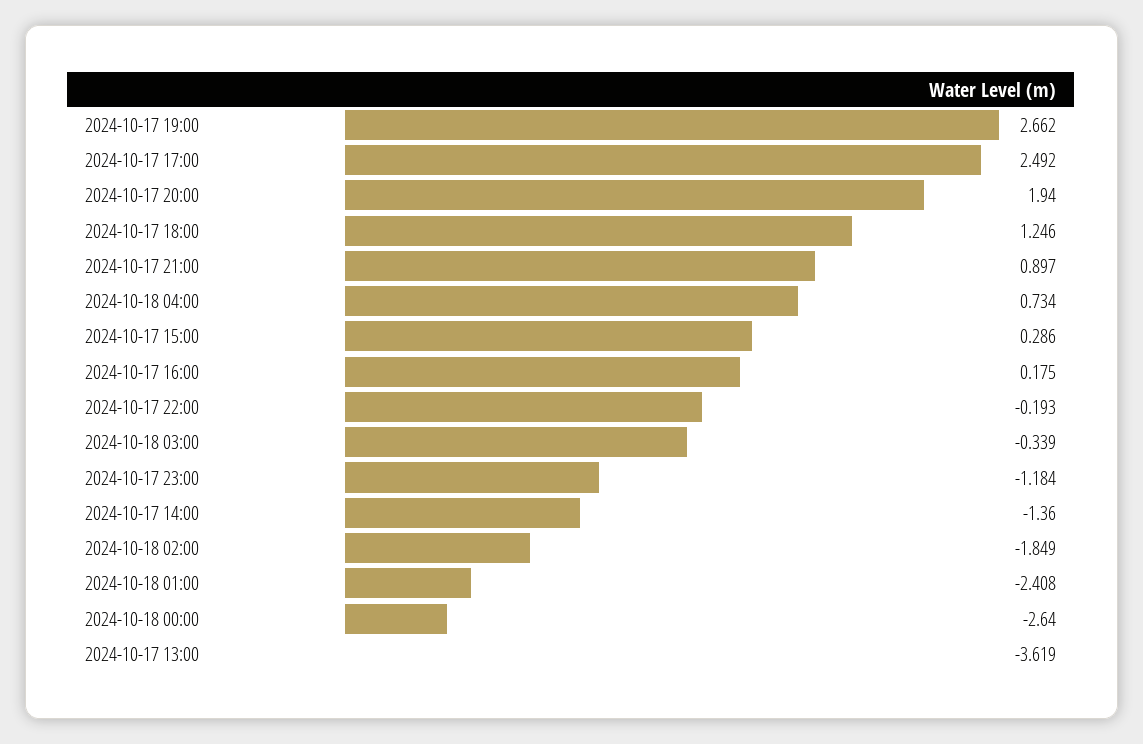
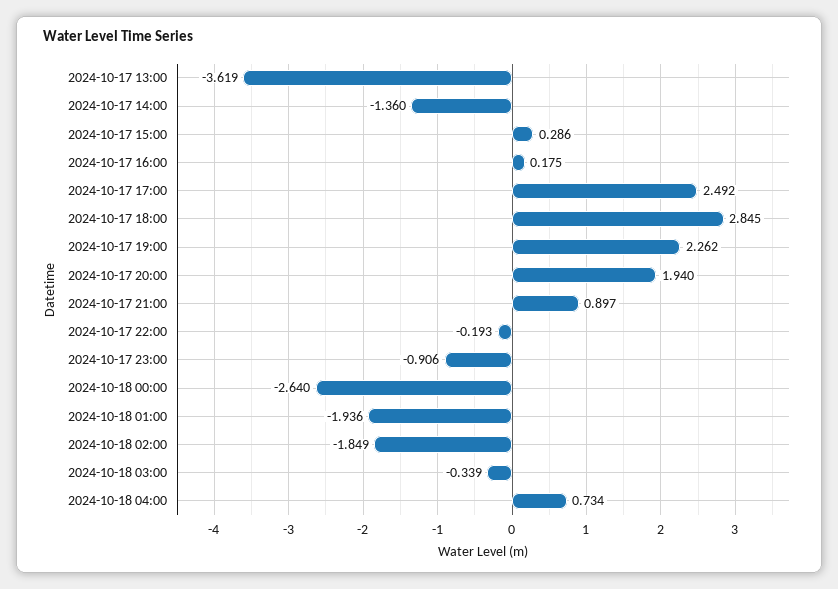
  {
-   "2024-10-17 19:00": 2.662,
+   "2024-10-17 19:00": 2.262,
    "2024-10-17 17:00": 2.492,
    "2024-10-17 20:00": 1.94,
-   "2024-10-17 18:00": 1.246,
+   "2024-10-17 18:00": 2.845,
    "2024-10-17 21:00": 0.897,
    "2024-10-18 04:00": 0.734,
    "2024-10-17 15:00": 0.286,
    "2024-10-17 16:00": 0.175,
    "2024-10-17 22:00": -0.193,
    "2024-10-18 03:00": -0.339,
-   "2024-10-17 23:00": -1.184,
+   "2024-10-17 23:00": -0.906,
    "2024-10-17 14:00": -1.36,
    "2024-10-18 02:00": -1.849,
-   "2024-10-18 01:00": -2.408,
+   "2024-10-18 01:00": -1.936,
    "2024-10-18 00:00": -2.64,
    "2024-10-17 13:00": -3.619
  }

